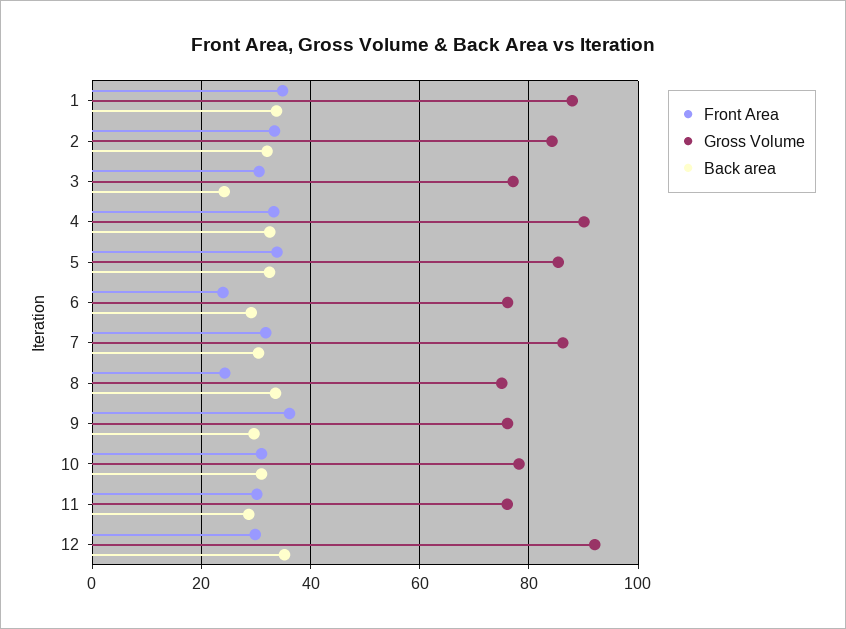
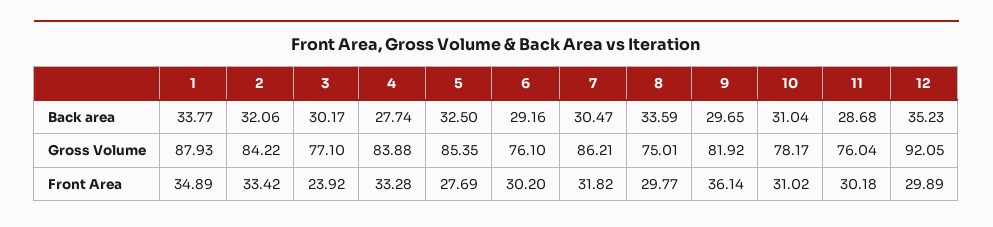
  {
    "Front Area": {
      "1": 34.89,
      "2": 33.42,
-     "3": 30,
+     "3": 23.92,
      "4": 33.28,
-     "5": 34,
+     "5": 27.69,
-     "6": 24,
+     "6": 30.2,
      "7": 31.82,
-     "8": 24,
+     "8": 29.77,
      "9": 36.14,
      "10": 31.02,
      "11": 30.18,
      "12": 29.89
    },
    "Gross Volume": {
      "1": 87.93,
      "2": 84.22,
      "3": 77.1,
-     "4": 90,
+     "4": 83.88,
      "5": 85.35,
      "6": 76.1,
      "7": 86.21,
      "8": 75.01,
-     "9": 76,
+     "9": 81.92,
      "10": 78.17,
      "11": 76.04,
      "12": 92.05
    },
    "Back area": {
      "1": 33.77,
      "2": 32.06,
-     "3": 24,
+     "3": 30.17,
-     "4": 32,
+     "4": 27.74,
      "5": 32.5,
      "6": 29.16,
      "7": 30.47,
      "8": 33.59,
      "9": 29.65,
      "10": 31.04,
      "11": 28.68,
      "12": 35.23
    }
  }

